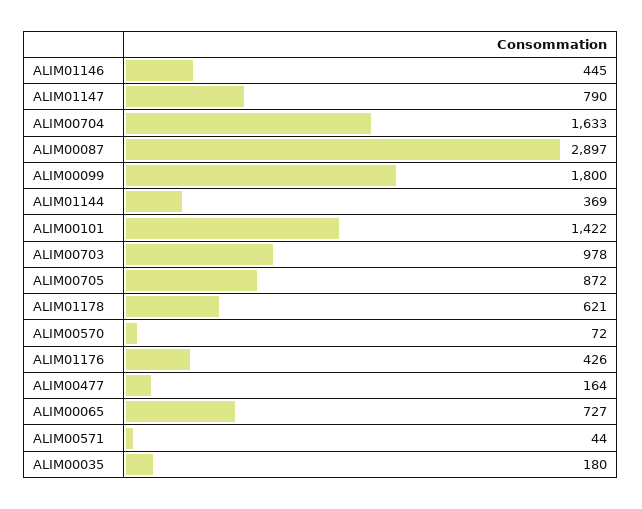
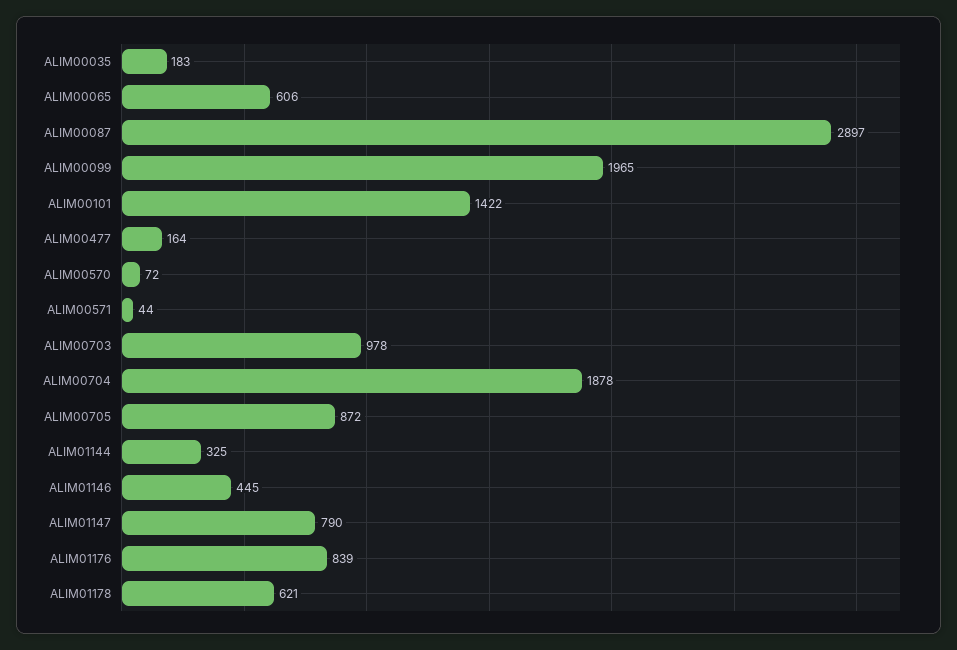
  {
    "ALIM01146": 445,
    "ALIM01147": 790,
-   "ALIM00704": 1633,
+   "ALIM00704": 1878,
    "ALIM00087": 2897,
-   "ALIM00099": 1800,
+   "ALIM00099": 1965,
-   "ALIM01144": 369,
+   "ALIM01144": 325,
    "ALIM00101": 1422,
    "ALIM00703": 978,
    "ALIM00705": 872,
    "ALIM01178": 621,
    "ALIM00570": 72,
-   "ALIM01176": 426,
+   "ALIM01176": 839,
    "ALIM00477": 164,
-   "ALIM00065": 727,
+   "ALIM00065": 606,
    "ALIM00571": 44,
-   "ALIM00035": 180
+   "ALIM00035": 183
  }

